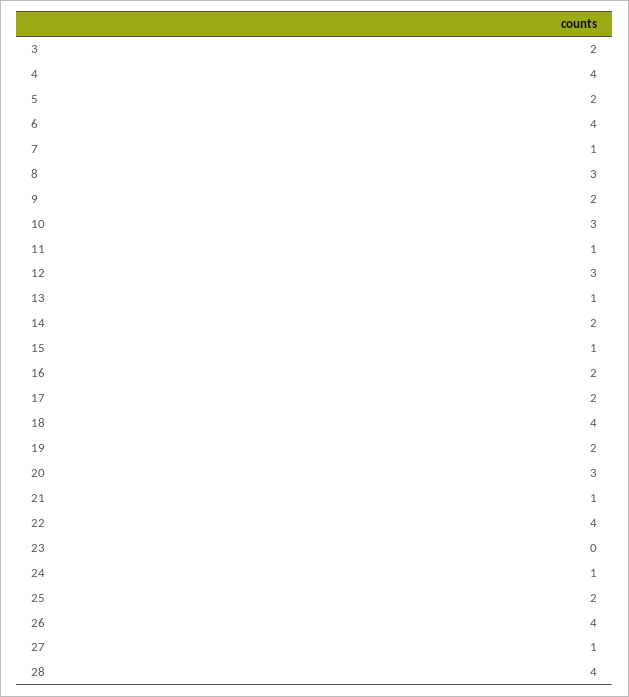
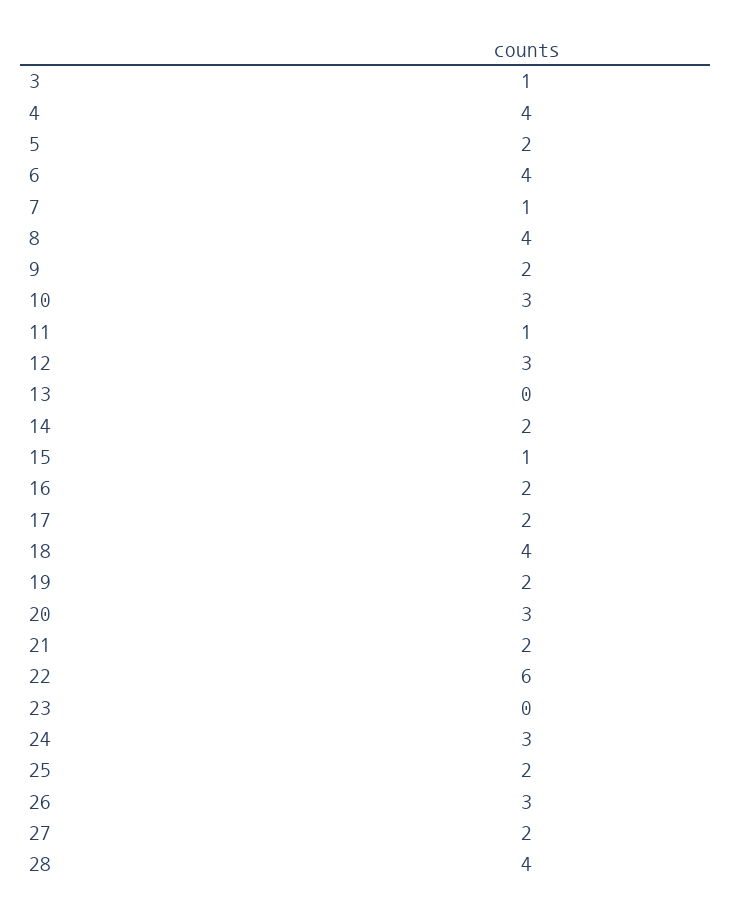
  {
-   "3": 2,
+   "3": 1,
    "4": 4,
    "5": 2,
    "6": 4,
    "7": 1,
-   "8": 3,
+   "8": 4,
    "9": 2,
    "10": 3,
    "11": 1,
    "12": 3,
-   "13": 1,
+   "13": 0,
    "14": 2,
    "15": 1,
    "16": 2,
    "17": 2,
    "18": 4,
    "19": 2,
    "20": 3,
-   "21": 1,
+   "21": 2,
-   "22": 4,
+   "22": 6,
    "23": 0,
-   "24": 1,
+   "24": 3,
    "25": 2,
-   "26": 4,
+   "26": 3,
-   "27": 1,
+   "27": 2,
    "28": 4
  }

